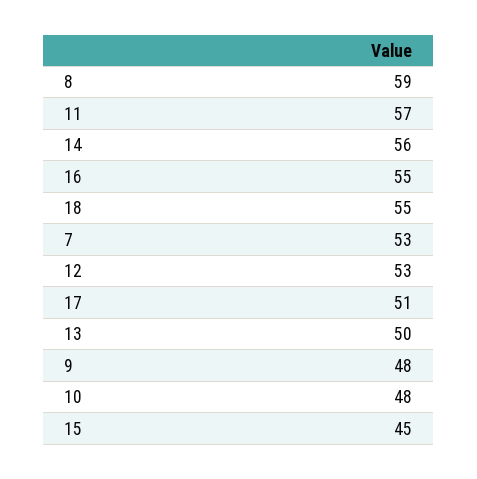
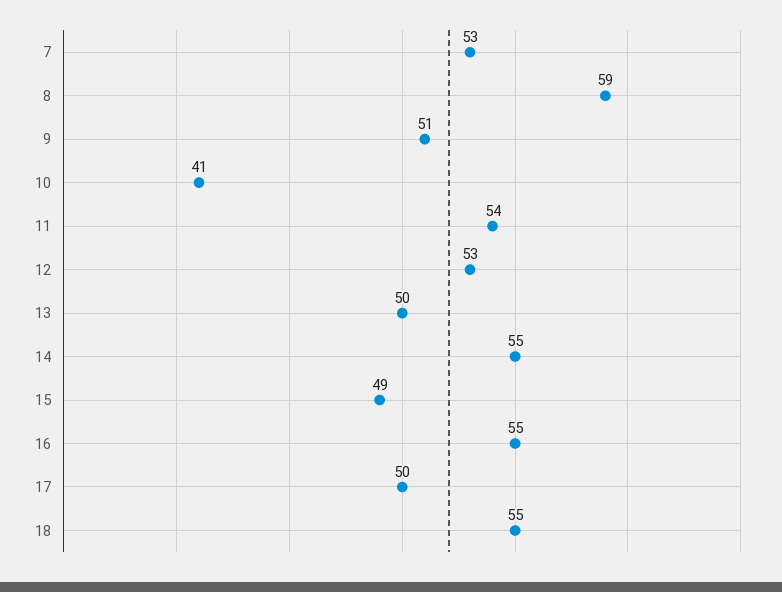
  {
    "8": 59,
-   "11": 57,
+   "11": 54,
-   "14": 56,
+   "14": 55,
    "16": 55,
    "18": 55,
    "7": 53,
    "12": 53,
-   "17": 51,
+   "17": 50,
    "13": 50,
-   "9": 48,
+   "9": 51,
-   "10": 48,
+   "10": 41,
-   "15": 45
+   "15": 49
  }

